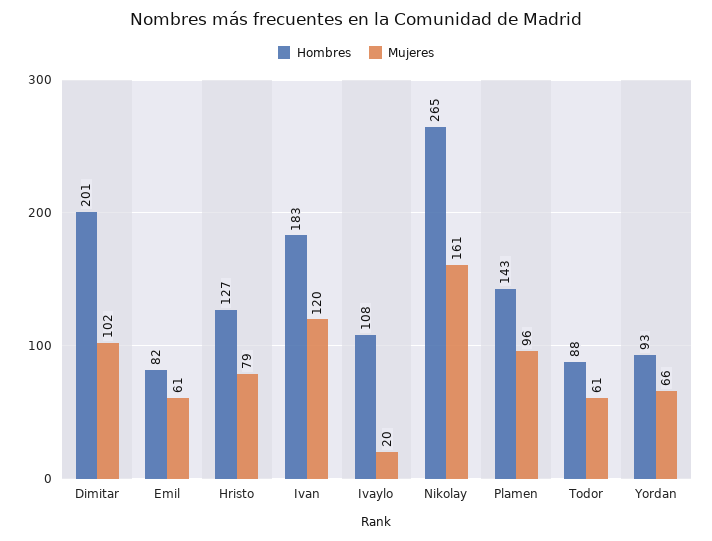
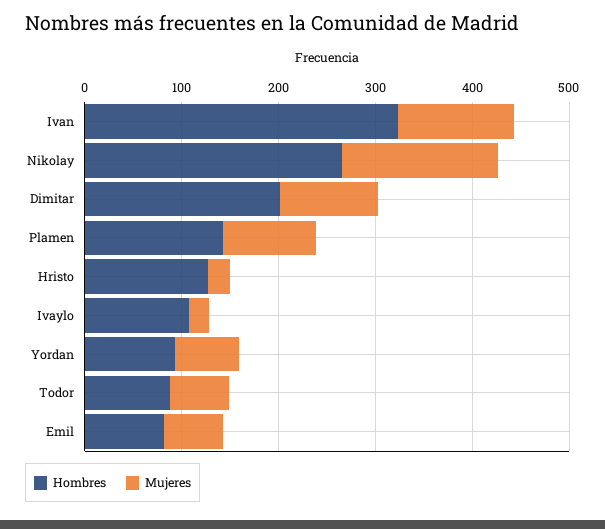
  {
    "Hombres": {
      "Dimitar": 201,
      "Emil": 82,
      "Hristo": 127,
-     "Ivan": 183,
+     "Ivan": 320,
      "Ivaylo": 108,
      "Nikolay": 265,
      "Plamen": 143,
      "Todor": 88,
      "Yordan": 93
    },
    "Mujeres": {
      "Dimitar": 102,
      "Emil": 61,
-     "Hristo": 79,
+     "Hristo": 20,
      "Ivan": 120,
      "Ivaylo": 20,
      "Nikolay": 161,
      "Plamen": 96,
      "Todor": 61,
      "Yordan": 66
    }
  }

